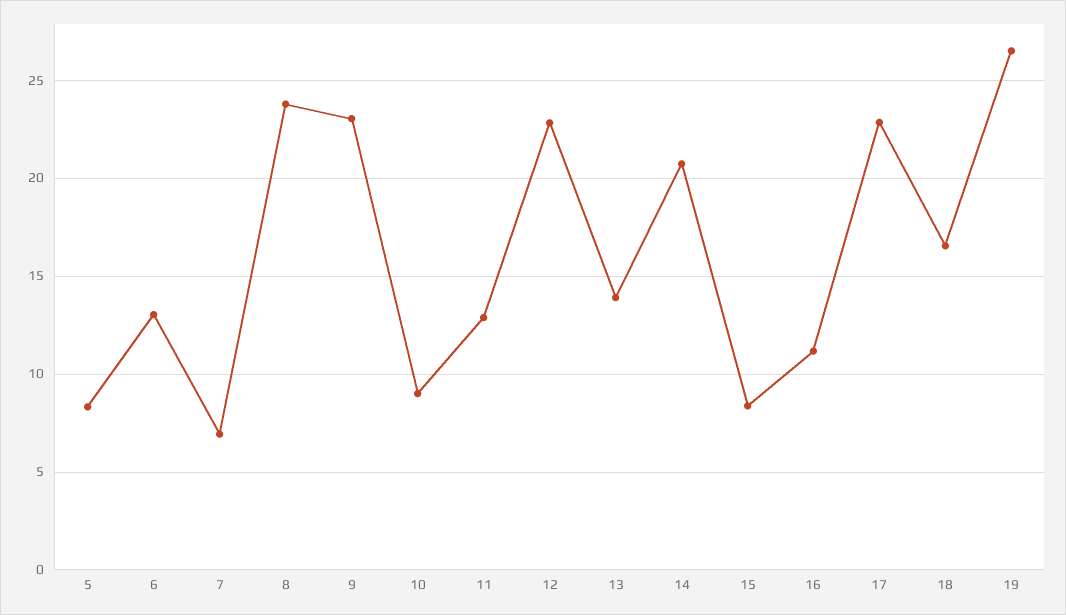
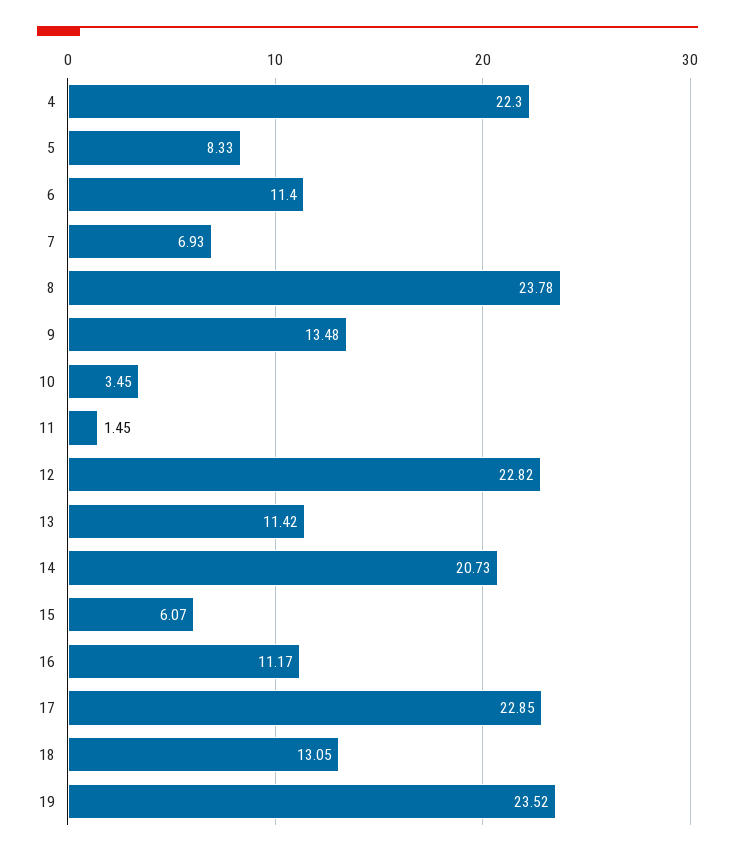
  {
    "5": 8.33,
-   "6": 13,
+   "6": 11.4,
    "7": 6.93,
    "8": 23.78,
-   "9": 23,
+   "9": 13.48,
-   "10": 9,
+   "10": 3.45,
-   "11": 13,
+   "11": 1.45,
    "12": 22.82,
-   "13": 14,
+   "13": 11.42,
    "14": 20.73,
-   "15": 8.5,
+   "15": 6.07,
    "16": 11.17,
    "17": 22.85,
-   "18": 16.5,
+   "18": 13.05,
-   "19": 26.5
+   "19": 23.52,
+   "4": 22.3
  }

